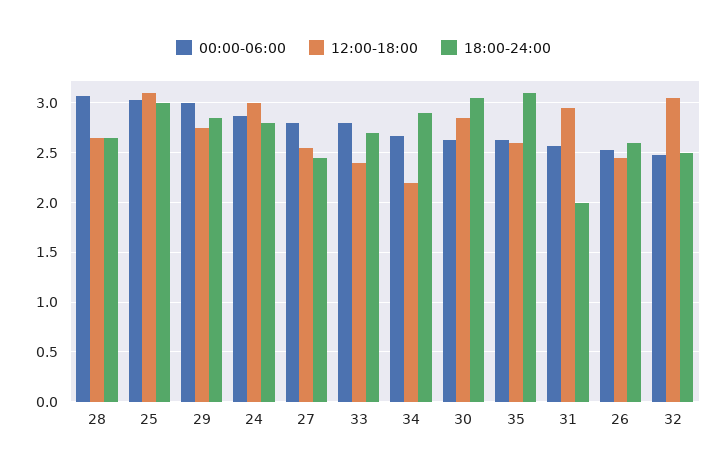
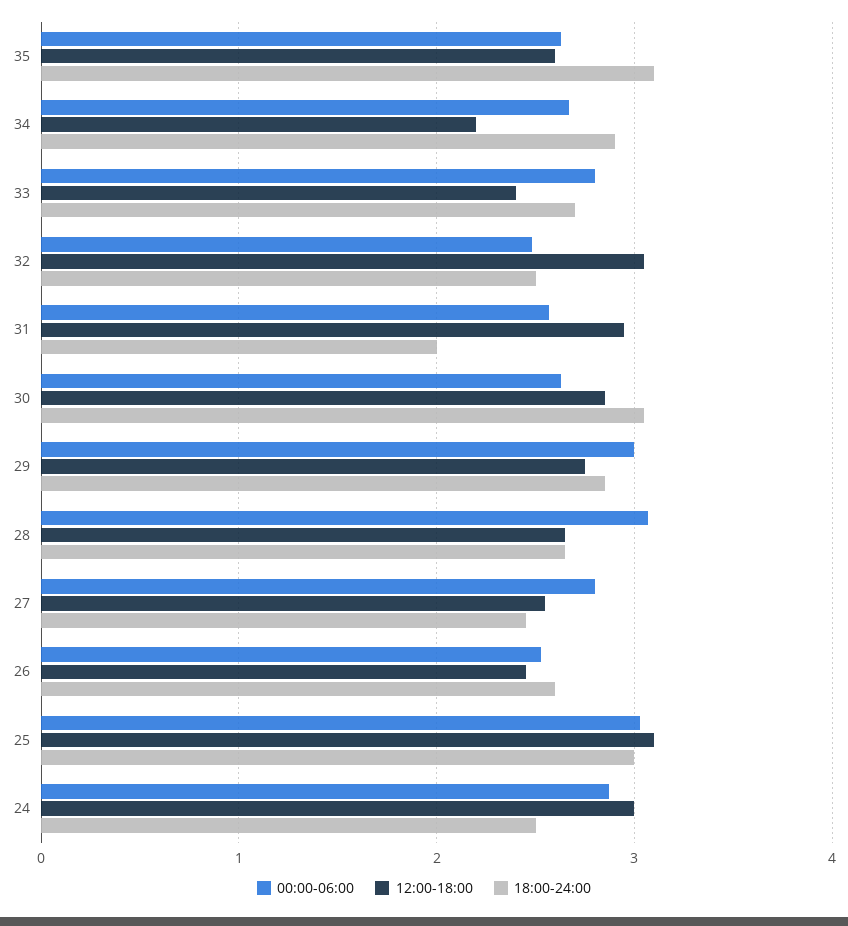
  {
    "00:00-06:00": {
      "28": 3.1,
      "25": 3,
      "29": 3,
      "24": 2.9,
      "27": 2.8,
      "33": 2.8,
      "34": 2.7,
      "30": 2.6,
      "35": 2.6,
      "31": 2.6,
      "26": 2.5,
      "32": 2.5
    },
    "12:00-18:00": {
      "28": 2.7,
      "25": 3.1,
      "29": 2.8,
      "24": 3,
      "27": 2.6,
      "33": 2.4,
      "34": 2.2,
      "30": 2.9,
      "35": 2.6,
      "31": 3,
      "26": 2.5,
      "32": 3.1
    },
    "18:00-24:00": {
      "28": 2.7,
      "25": 3,
      "29": 2.9,
-     "24": 2.8,
+     "24": 2.5,
      "27": 2.5,
      "33": 2.7,
      "34": 2.9,
      "30": 3.1,
      "35": 3.1,
      "31": 2,
      "26": 2.6,
      "32": 2.5
    }
  }

